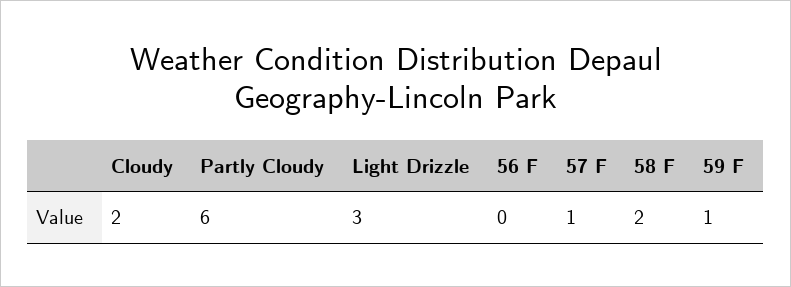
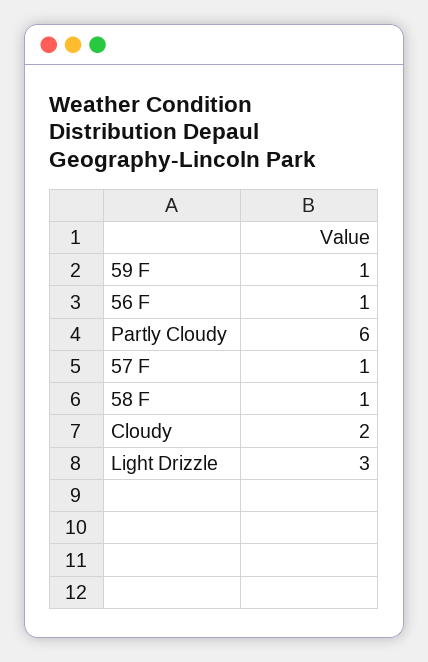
  {
    "Cloudy": 2,
    "Partly Cloudy": 6,
    "Light Drizzle": 3,
-   "56 F": 0,
+   "56 F": 1,
    "57 F": 1,
-   "58 F": 2,
+   "58 F": 1,
    "59 F": 1
  }

